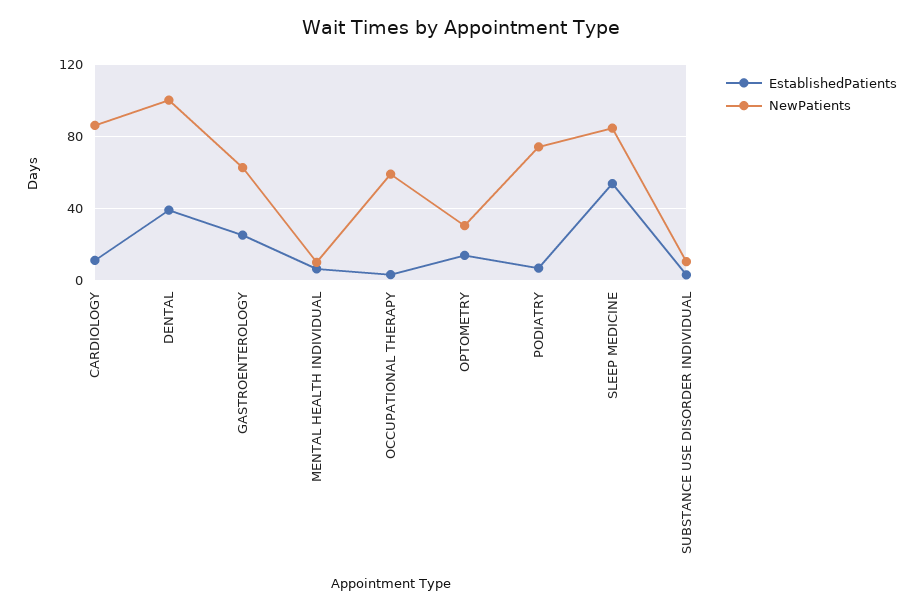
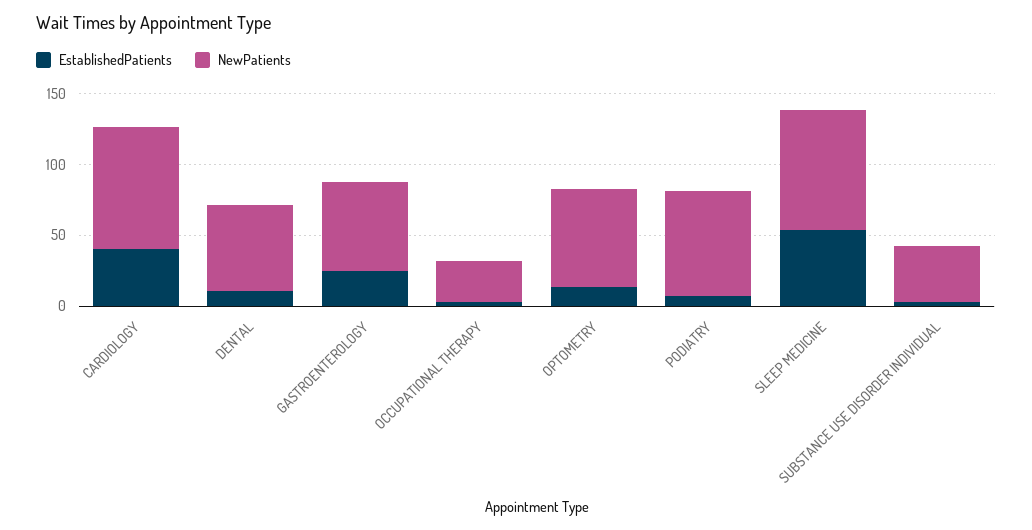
  {
    "EstablishedPatients": {
-     "CARDIOLOGY": 10,
+     "CARDIOLOGY": 40,
-     "DENTAL": 40,
+     "DENTAL": 10,
      "GASTROENTEROLOGY": 25,
-     "MENTAL HEALTH INDIVIDUAL": 5,
      "OCCUPATIONAL THERAPY": 5,
      "OPTOMETRY": 15,
      "PODIATRY": 5,
      "SLEEP MEDICINE": 55,
      "SUBSTANCE USE DISORDER INDIVIDUAL": 5
    },
    "NewPatients": {
      "CARDIOLOGY": 85,
-     "DENTAL": 100,
+     "DENTAL": 60,
      "GASTROENTEROLOGY": 65,
-     "MENTAL HEALTH INDIVIDUAL": 10,
-     "OCCUPATIONAL THERAPY": 60,
+     "OCCUPATIONAL THERAPY": 30,
-     "OPTOMETRY": 30,
+     "OPTOMETRY": 70,
      "PODIATRY": 75,
      "SLEEP MEDICINE": 85,
-     "SUBSTANCE USE DISORDER INDIVIDUAL": 10
+     "SUBSTANCE USE DISORDER INDIVIDUAL": 40
    }
  }

